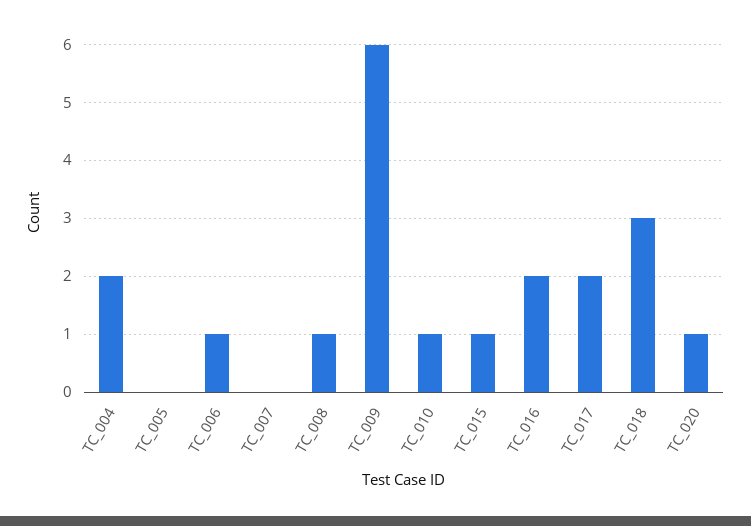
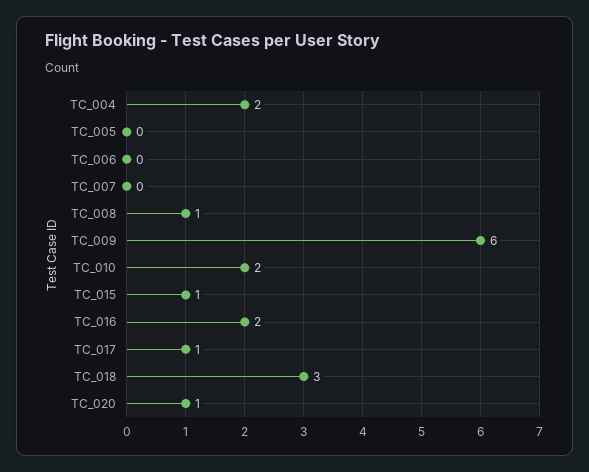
  {
    "TC_004": 2,
    "TC_005": 0,
-   "TC_006": 1,
+   "TC_006": 0,
    "TC_007": 0,
    "TC_008": 1,
    "TC_009": 6,
-   "TC_010": 1,
+   "TC_010": 2,
    "TC_015": 1,
    "TC_016": 2,
-   "TC_017": 2,
+   "TC_017": 1,
    "TC_018": 3,
    "TC_020": 1
  }

